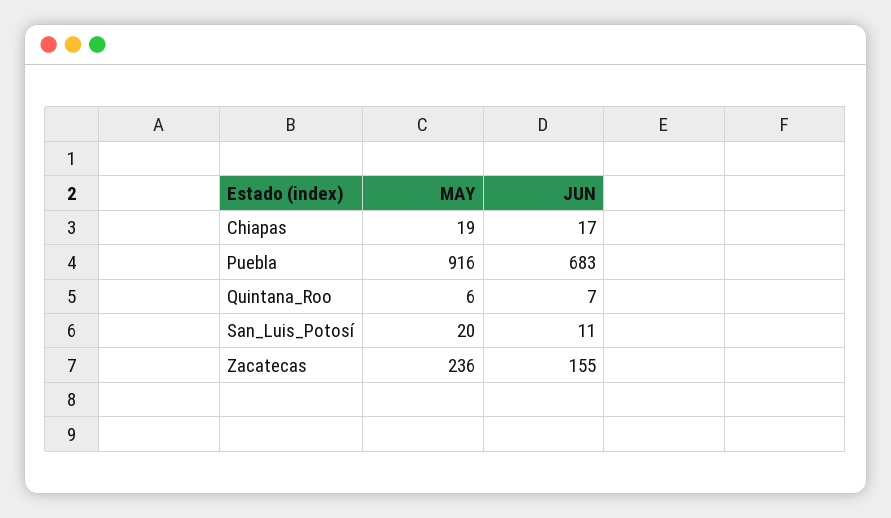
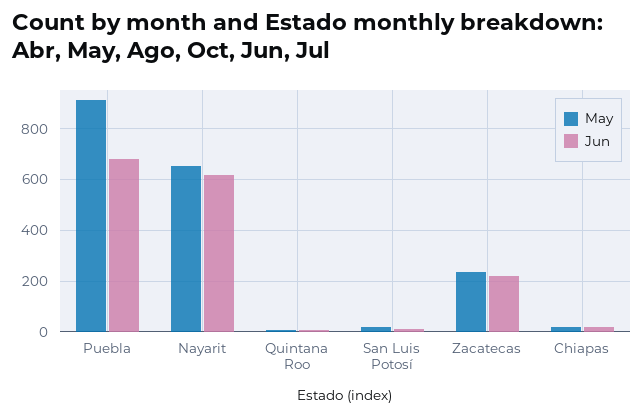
  {
    "MAY": {
      "Chiapas": 19,
      "Puebla": 916,
      "Quintana_Roo": 6,
      "San_Luis_Potosí": 20,
-     "Zacatecas": 236
+     "Zacatecas": 236,
+     "Nayarit": 650
    },
    "JUN": {
      "Chiapas": 17,
      "Puebla": 683,
      "Quintana_Roo": 7,
      "San_Luis_Potosí": 11,
-     "Zacatecas": 155
+     "Zacatecas": 225,
+     "Nayarit": 625
    }
  }

